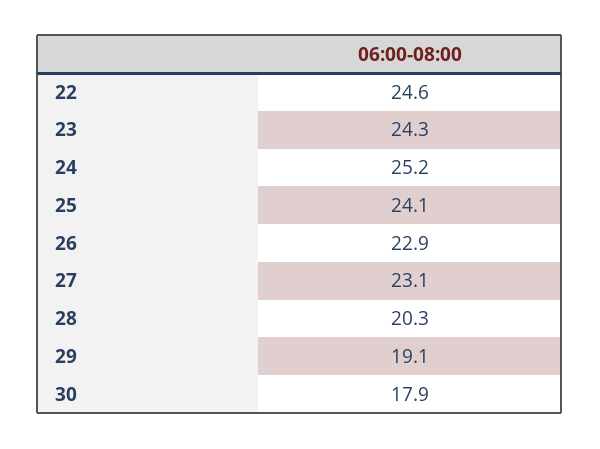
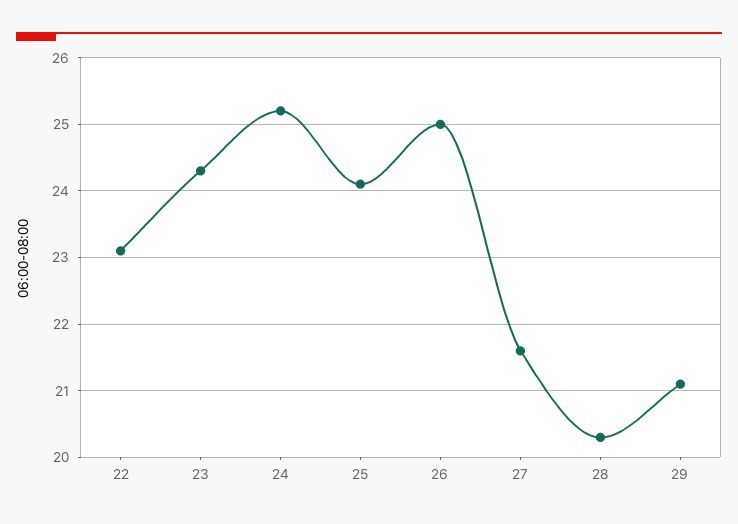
  {
-   "22": 24.6,
+   "22": 23.1,
    "23": 24.3,
    "24": 25.2,
    "25": 24.1,
-   "26": 22.9,
+   "26": 25,
-   "27": 23.1,
+   "27": 21.6,
    "28": 20.3,
-   "29": 19.1,
+   "29": 21.1
-   "30": 17.9
  }

